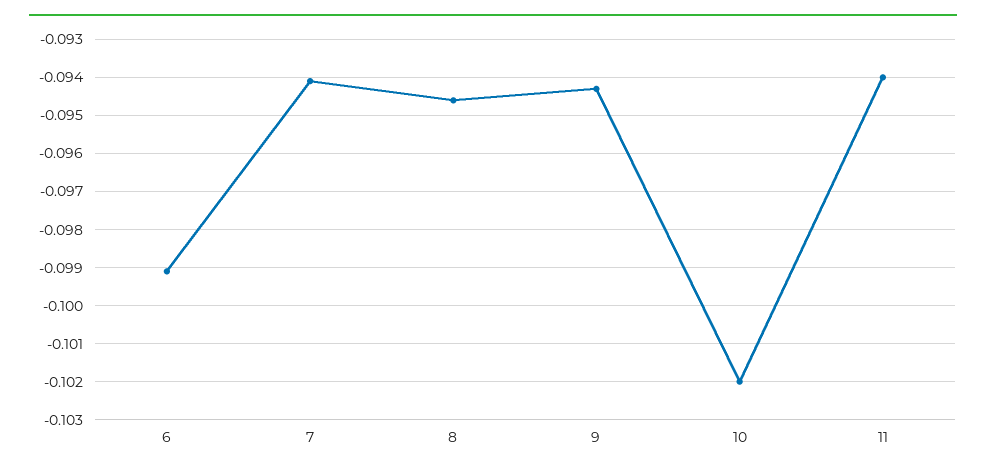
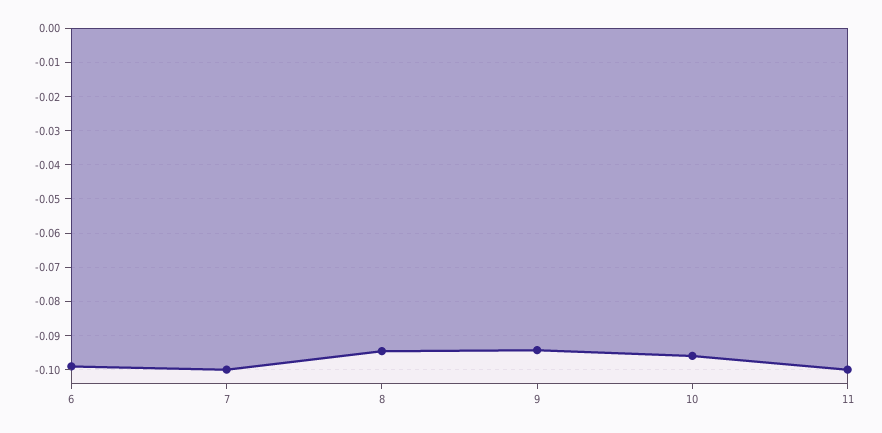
  {
    "6": -0.099,
-   "7": -0.094,
+   "7": -0.1,
    "8": -0.0945,
    "9": -0.0945,
-   "10": -0.102,
+   "10": -0.096,
-   "11": -0.094
+   "11": -0.1
  }

